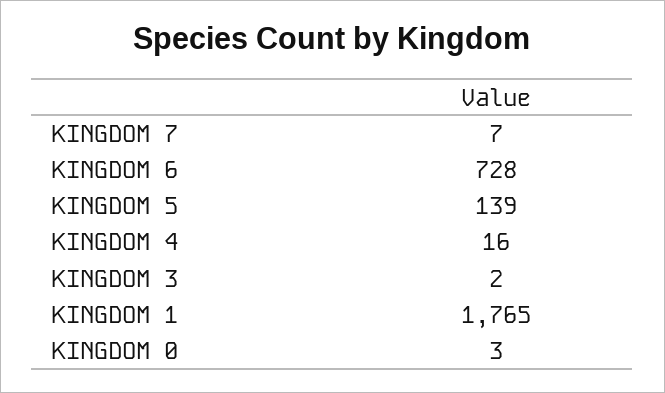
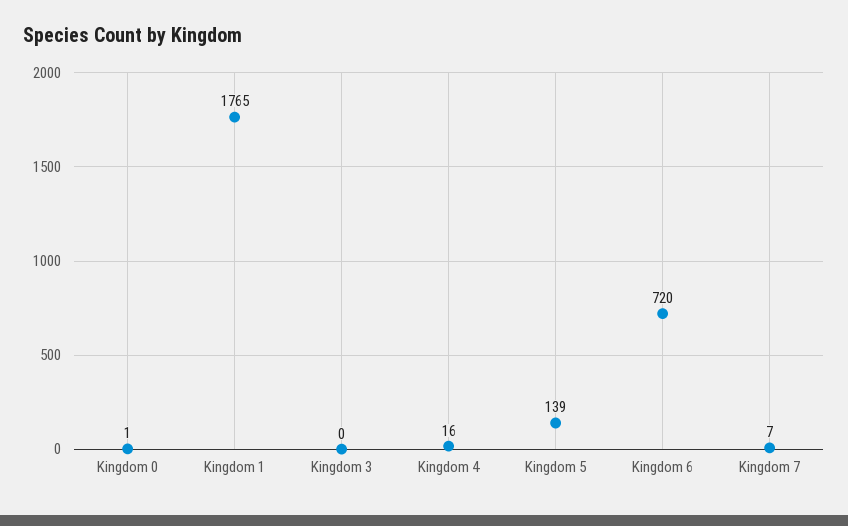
  {
    "KINGDOM 7": 7,
-   "KINGDOM 6": 728,
+   "KINGDOM 6": 720,
    "KINGDOM 5": 139,
    "KINGDOM 4": 16,
-   "KINGDOM 3": 2,
+   "KINGDOM 3": 0,
    "KINGDOM 1": 1765,
-   "KINGDOM 0": 3
+   "KINGDOM 0": 1
  }

